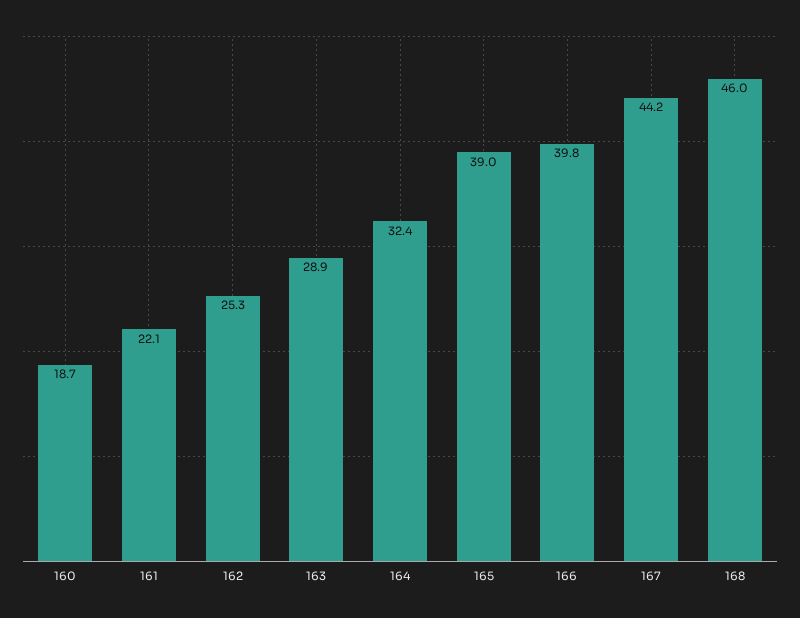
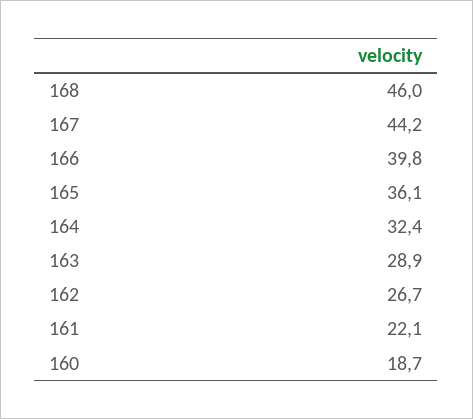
  {
    "160": 18.7,
    "161": 22.1,
-   "162": 25.3,
+   "162": 26.7,
    "163": 28.9,
    "164": 32.4,
-   "165": 39,
+   "165": 36.1,
    "166": 39.8,
    "167": 44.2,
    "168": 46
  }

